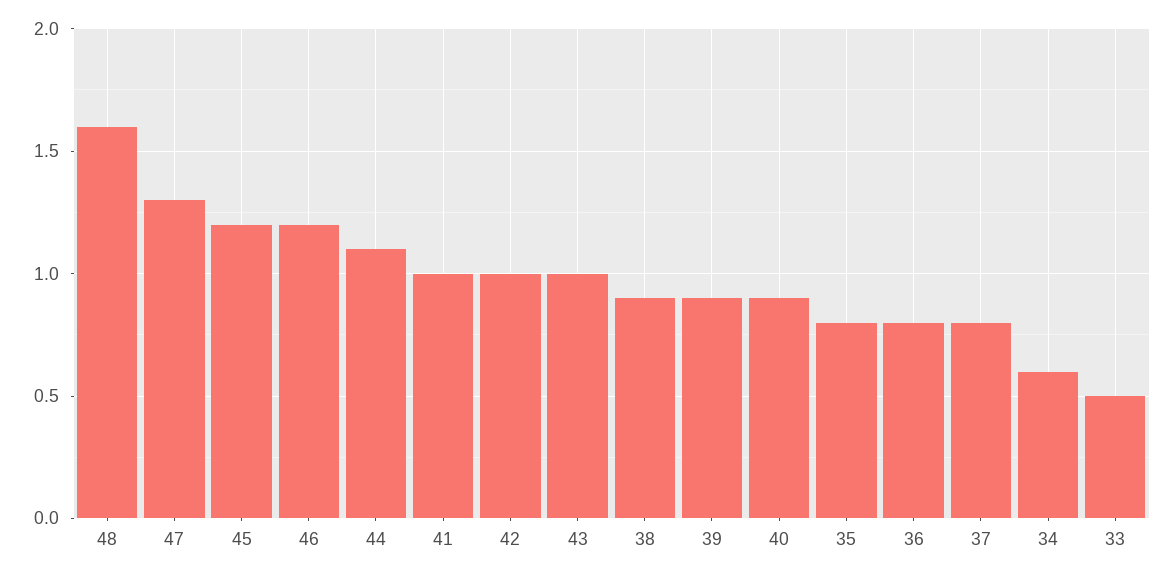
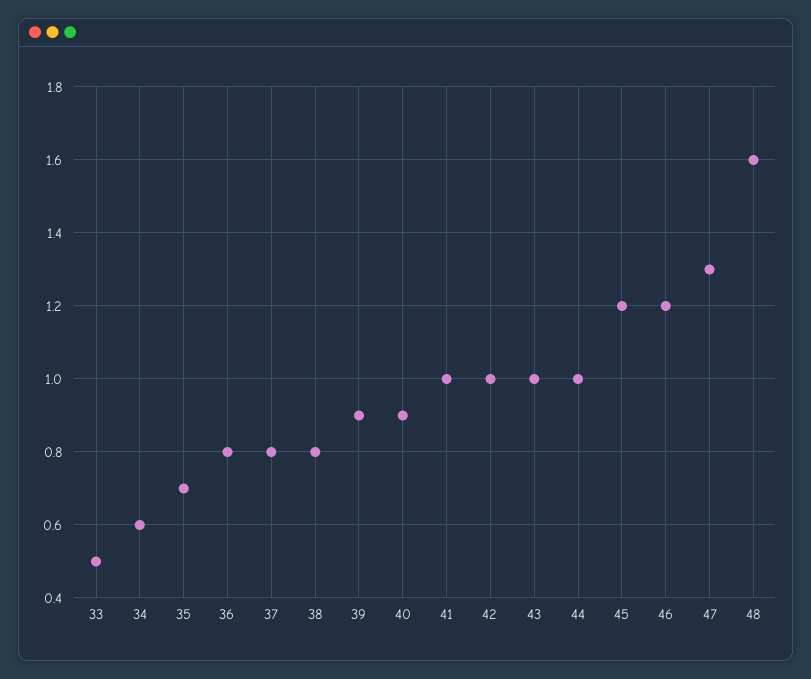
  {
    "48": 1.6,
    "47": 1.3,
    "45": 1.2,
    "46": 1.2,
-   "44": 1.1,
+   "44": 1,
    "41": 1,
    "42": 1,
    "43": 1,
-   "38": 0.9,
+   "38": 0.8,
    "39": 0.9,
    "40": 0.9,
-   "35": 0.8,
+   "35": 0.7,
    "36": 0.8,
    "37": 0.8,
    "34": 0.6,
    "33": 0.5
  }

